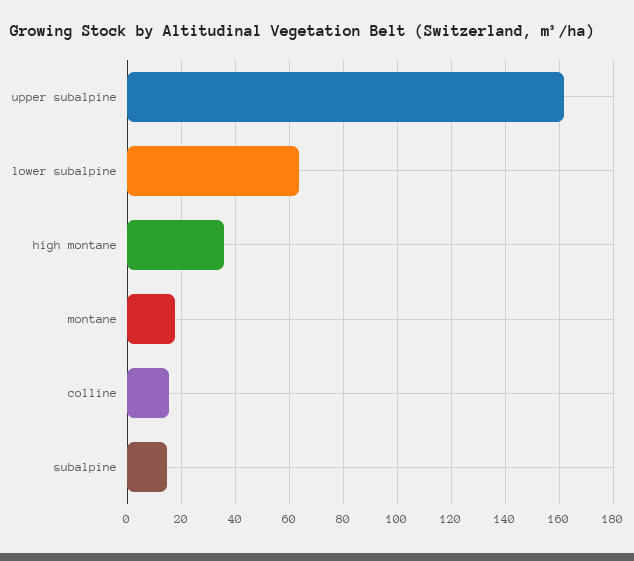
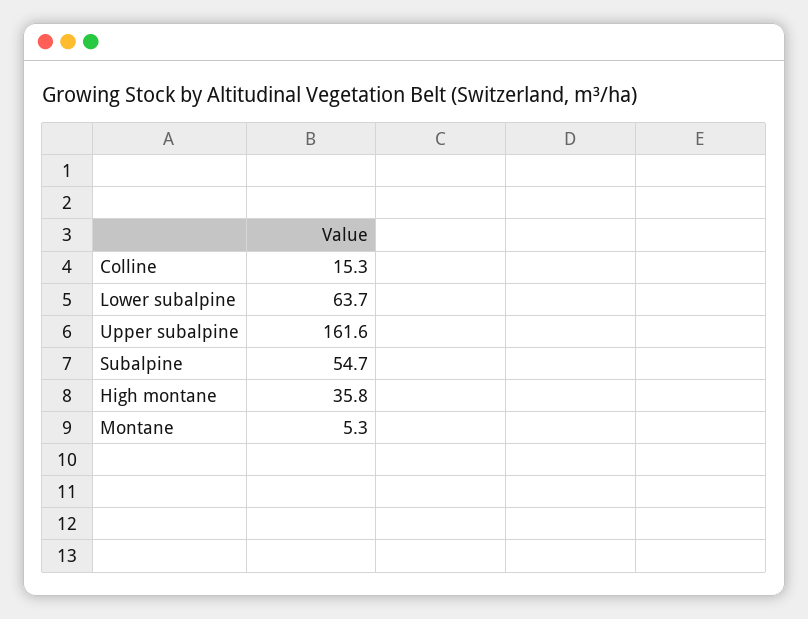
  {
    "upper subalpine": 161.6,
    "lower subalpine": 63.7,
    "high montane": 35.8,
-   "montane": 17.5,
+   "montane": 5.3,
    "colline": 15.3,
-   "subalpine": 15
+   "subalpine": 54.7
  }

